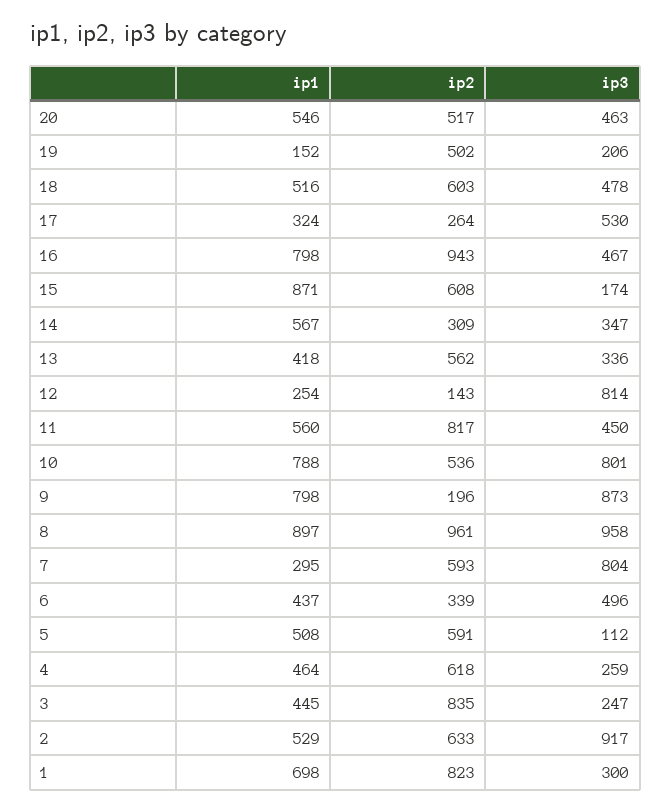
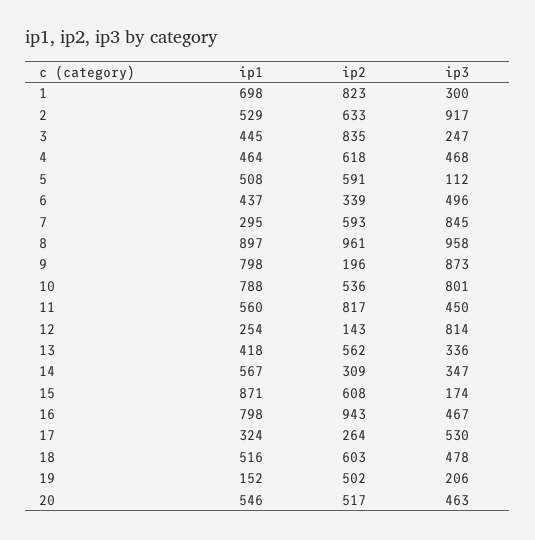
  {
    "ip1": {
      "20": 546,
      "19": 152,
      "18": 516,
      "17": 324,
      "16": 798,
      "15": 871,
      "14": 567,
      "13": 418,
      "12": 254,
      "11": 560,
      "10": 788,
      "9": 798,
      "8": 897,
      "7": 295,
      "6": 437,
      "5": 508,
      "4": 464,
      "3": 445,
      "2": 529,
      "1": 698
    },
    "ip2": {
      "20": 517,
      "19": 502,
      "18": 603,
      "17": 264,
      "16": 943,
      "15": 608,
      "14": 309,
      "13": 562,
      "12": 143,
      "11": 817,
      "10": 536,
      "9": 196,
      "8": 961,
      "7": 593,
      "6": 339,
      "5": 591,
      "4": 618,
      "3": 835,
      "2": 633,
      "1": 823
    },
    "ip3": {
      "20": 463,
      "19": 206,
      "18": 478,
      "17": 530,
      "16": 467,
      "15": 174,
      "14": 347,
      "13": 336,
      "12": 814,
      "11": 450,
      "10": 801,
      "9": 873,
      "8": 958,
-     "7": 804,
+     "7": 845,
      "6": 496,
      "5": 112,
-     "4": 259,
+     "4": 468,
      "3": 247,
      "2": 917,
      "1": 300
    }
  }

